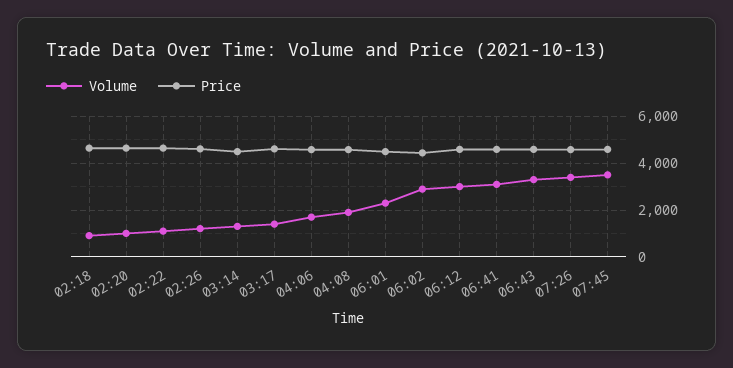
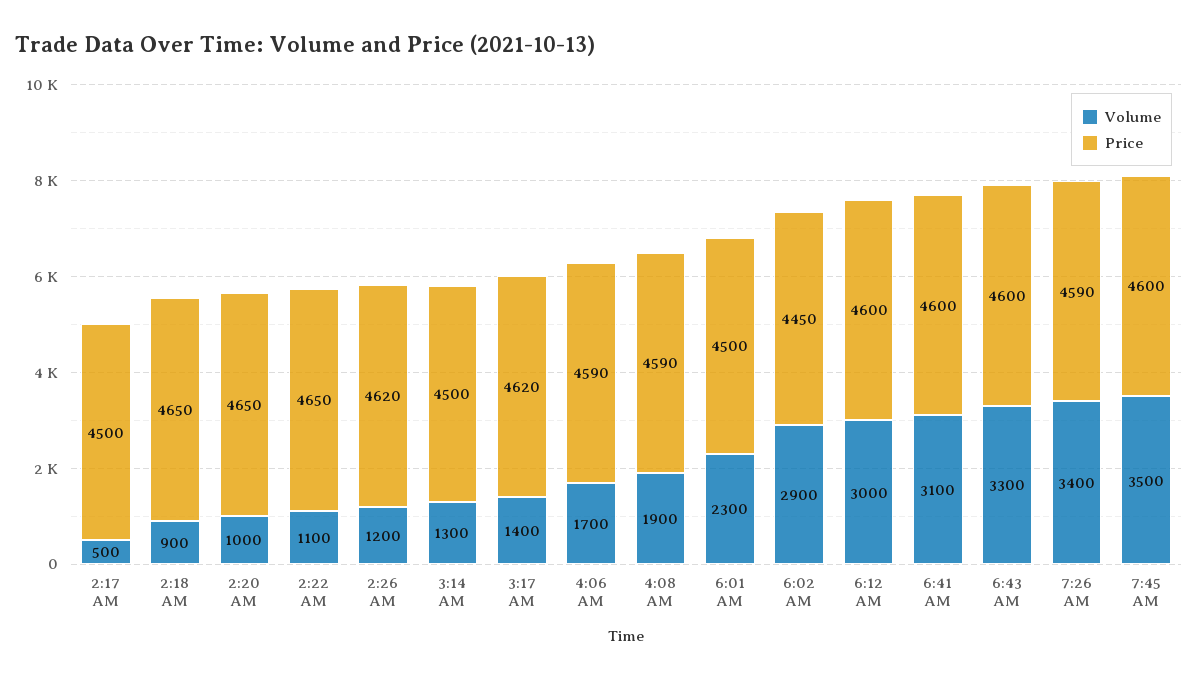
  {
    "Volume": {
      "02:18": 900,
      "02:20": 1000,
      "02:22": 1100,
      "02:26": 1200,
      "03:14": 1300,
      "03:17": 1400,
      "04:06": 1700,
      "04:08": 1900,
      "06:01": 2300,
      "06:02": 2900,
      "06:12": 3000,
      "06:41": 3100,
      "06:43": 3300,
      "07:26": 3400,
-     "07:45": 3500
+     "07:45": 3500,
+     "2:17 AM": 500
    },
    "Price": {
      "02:18": 4650,
      "02:20": 4650,
      "02:22": 4650,
      "02:26": 4620,
      "03:14": 4500,
      "03:17": 4620,
      "04:06": 4590,
      "04:08": 4590,
      "06:01": 4500,
      "06:02": 4450,
      "06:12": 4600,
      "06:41": 4600,
      "06:43": 4600,
      "07:26": 4590,
-     "07:45": 4600
+     "07:45": 4600,
+     "2:17 AM": 4500
    }
  }

